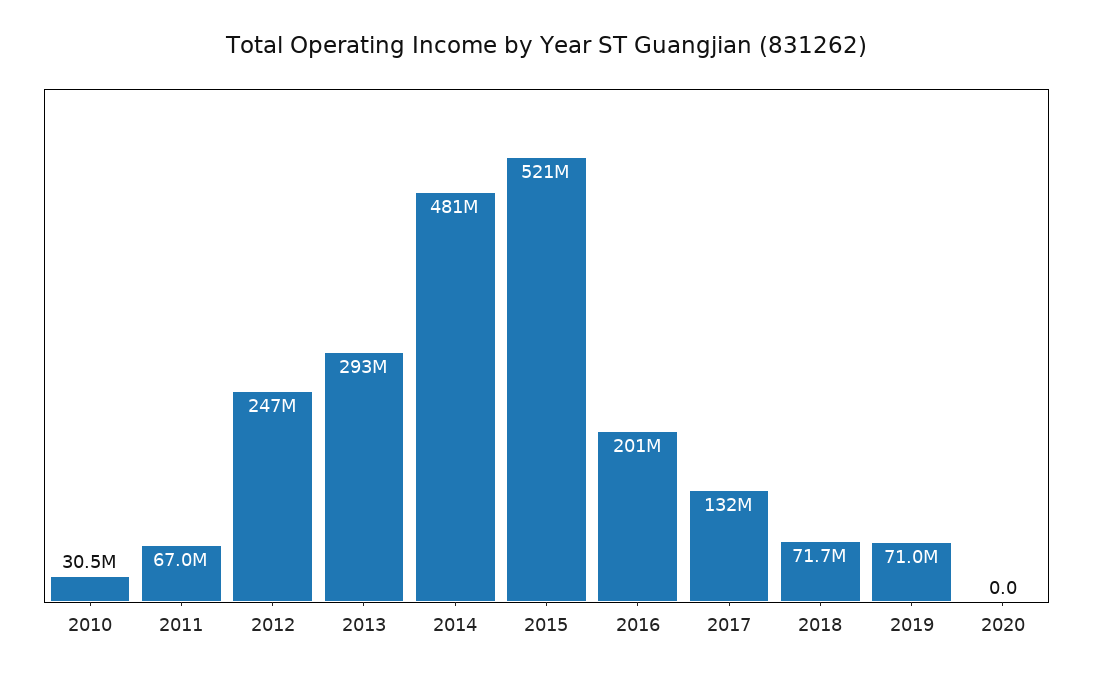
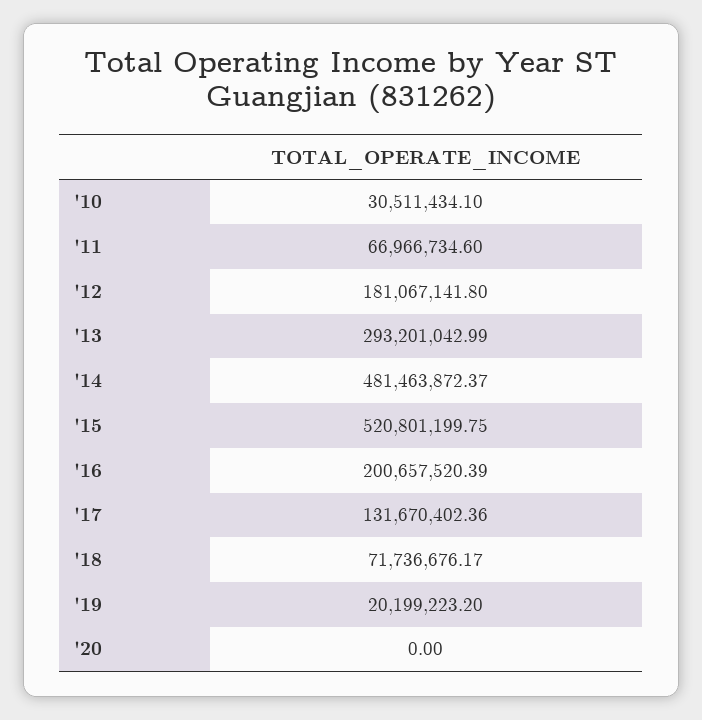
  {
    "2010": 30511434.1,
    "2011": 66966734.6,
-   "2012": 247000000,
+   "2012": 181067141.8,
    "2013": 293201042.99,
    "2014": 481463872.37,
    "2015": 520801199.75,
    "2016": 200657520.39,
    "2017": 131670402.36,
    "2018": 71736676.17,
-   "2019": 71000000,
+   "2019": 20199223.2,
    "2020": 0
  }

